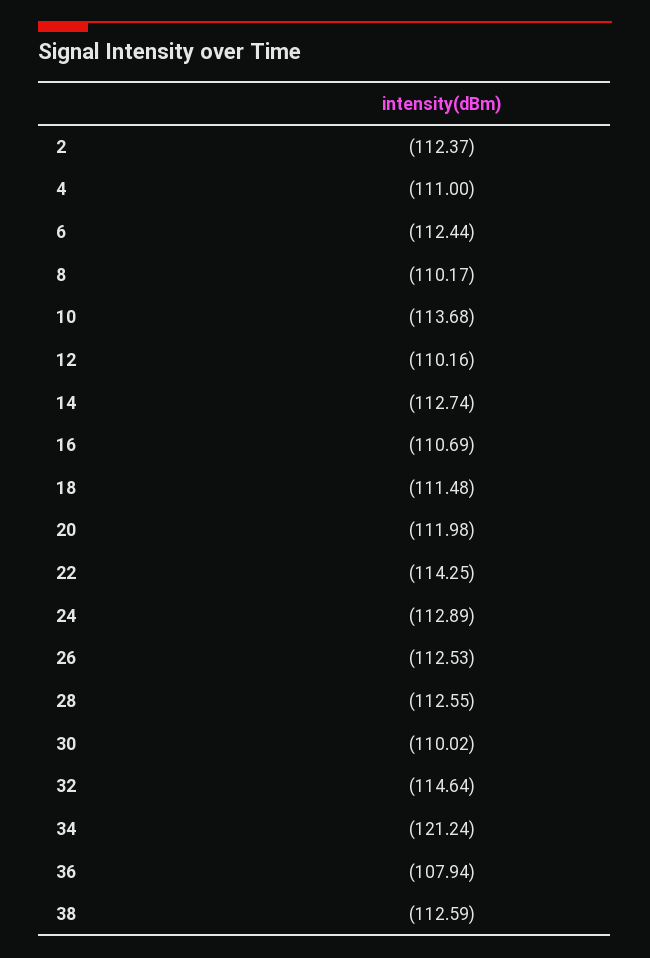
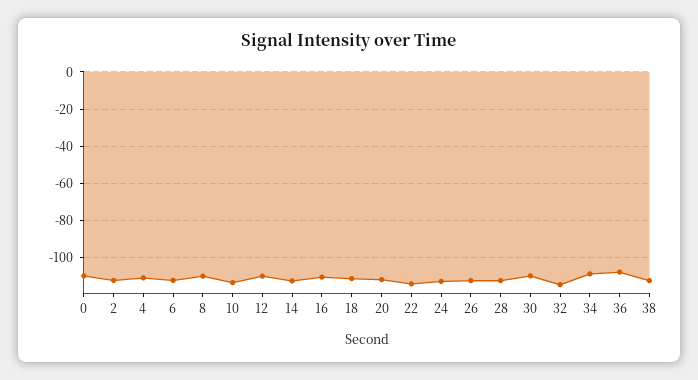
  {
    "2": -112.37,
    "4": -111,
    "6": -112.44,
    "8": -110.17,
    "10": -113.68,
    "12": -110.16,
    "14": -112.74,
    "16": -110.69,
    "18": -111.48,
    "20": -111.98,
    "22": -114.25,
    "24": -112.89,
    "26": -112.53,
    "28": -112.55,
    "30": -110.02,
    "32": -114.64,
-   "34": -121.24,
+   "34": -110,
    "36": -107.94,
-   "38": -112.59
+   "38": -112.59,
+   "0": -110
  }

